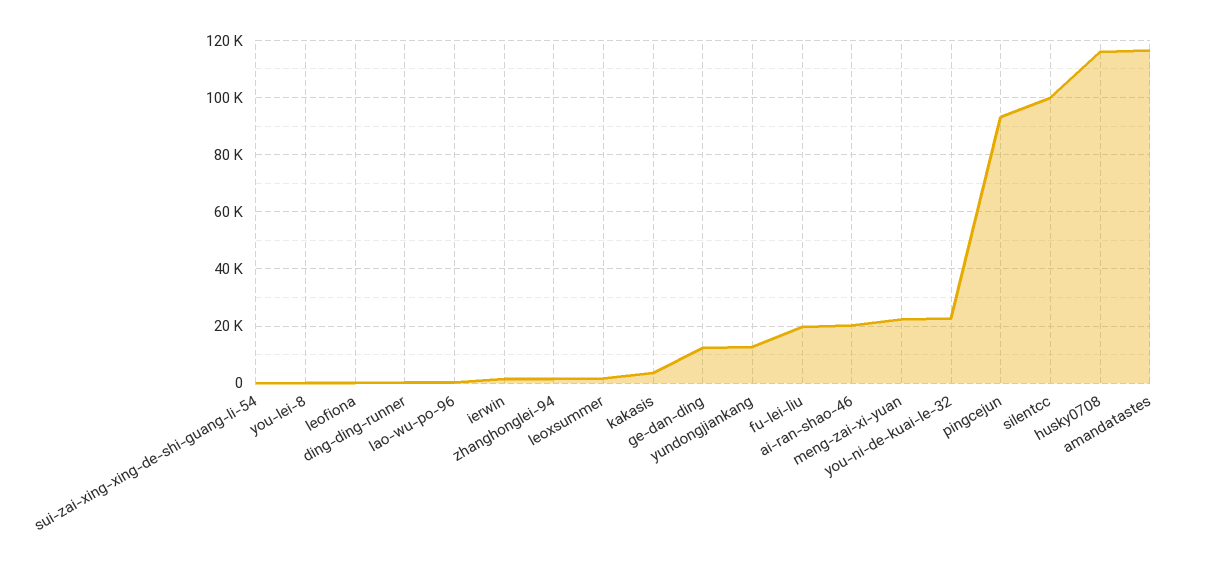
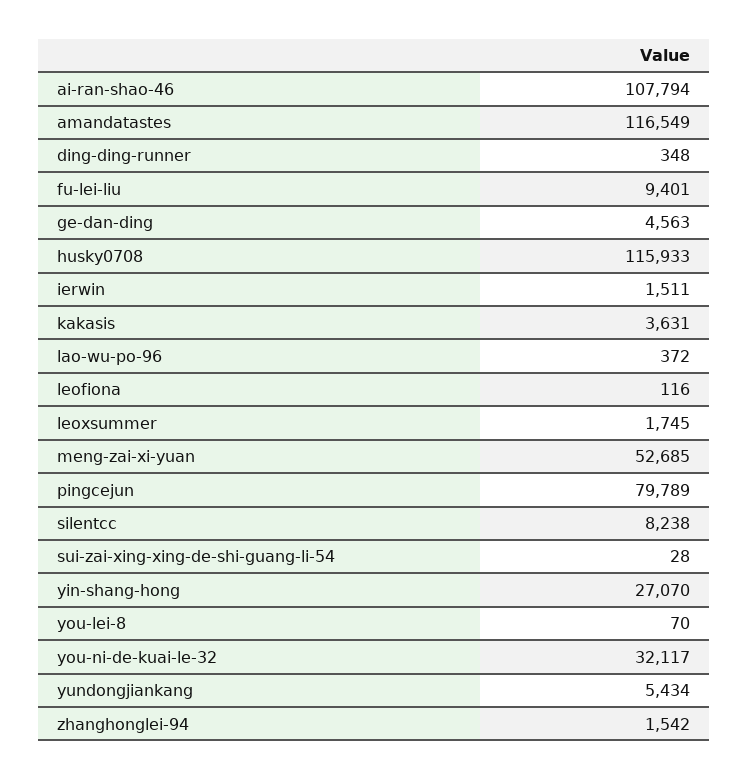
  {
    "sui-zai-xing-xing-de-shi-guang-li-54": 28,
    "you-lei-8": 70,
    "leofiona": 116,
    "ding-ding-runner": 348,
    "lao-wu-po-96": 372,
    "ierwin": 1511,
    "zhanghonglei-94": 1542,
    "leoxsummer": 1745,
    "kakasis": 3631,
-   "ge-dan-ding": 12500,
+   "ge-dan-ding": 4563,
-   "yundongjiankang": 12500,
+   "yundongjiankang": 5434,
-   "fu-lei-liu": 20000,
+   "fu-lei-liu": 9401,
-   "ai-ran-shao-46": 20000,
+   "ai-ran-shao-46": 107794,
-   "meng-zai-xi-yuan": 22500,
+   "meng-zai-xi-yuan": 52685,
-   "you-ni-de-kuai-le-32": 22500,
+   "you-ni-de-kuai-le-32": 32117,
-   "pingcejun": 92500,
+   "pingcejun": 79789,
-   "silentcc": 100000,
+   "silentcc": 8238,
    "husky0708": 115933,
-   "amandatastes": 116549
+   "amandatastes": 116549,
+   "yin-shang-hong": 27070
  }

